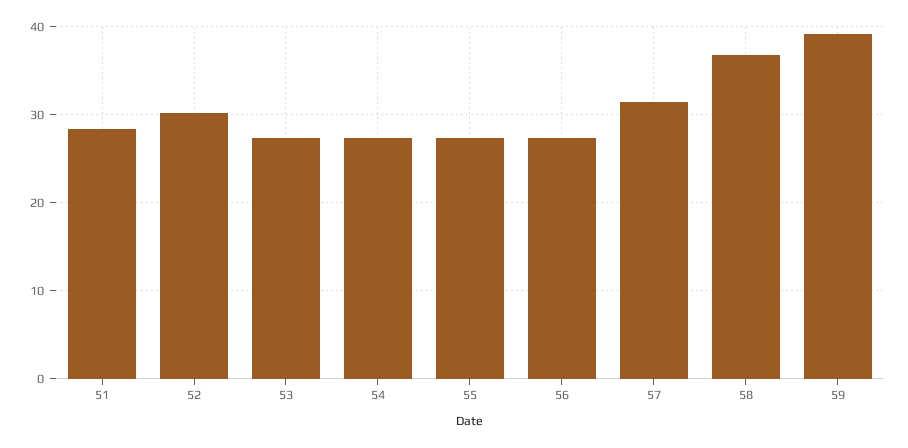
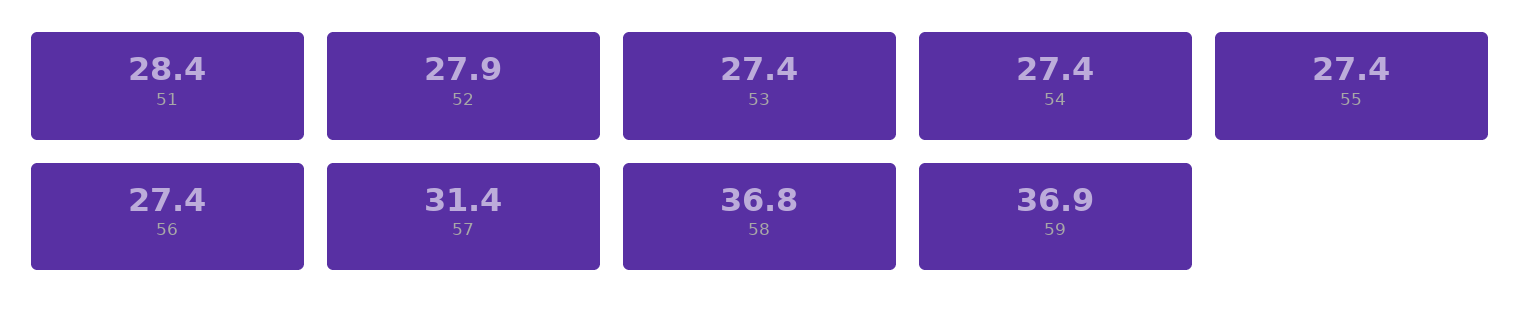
  {
    "51": 28.4,
-   "52": 30,
+   "52": 27.9,
    "53": 27.4,
    "54": 27.4,
    "55": 27.4,
    "56": 27.4,
    "57": 31.4,
    "58": 36.8,
-   "59": 39
+   "59": 36.9
  }

